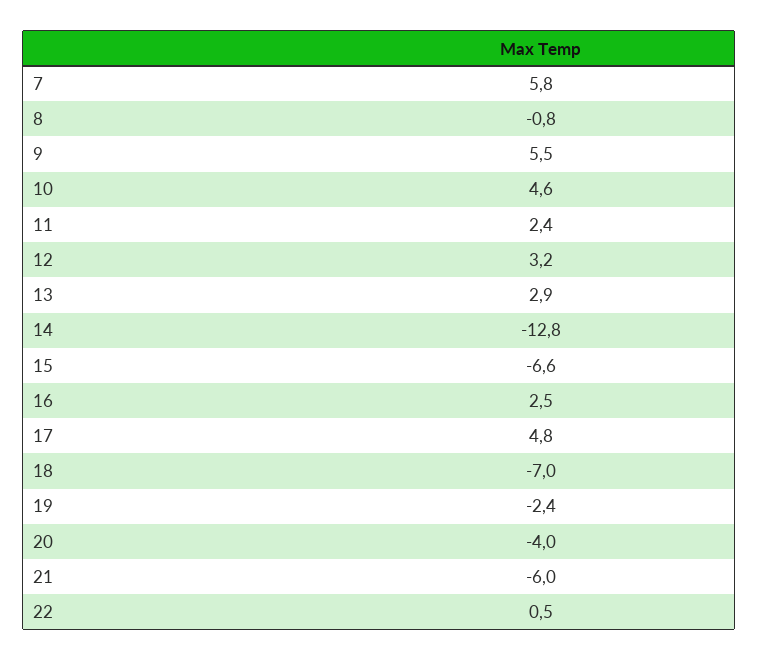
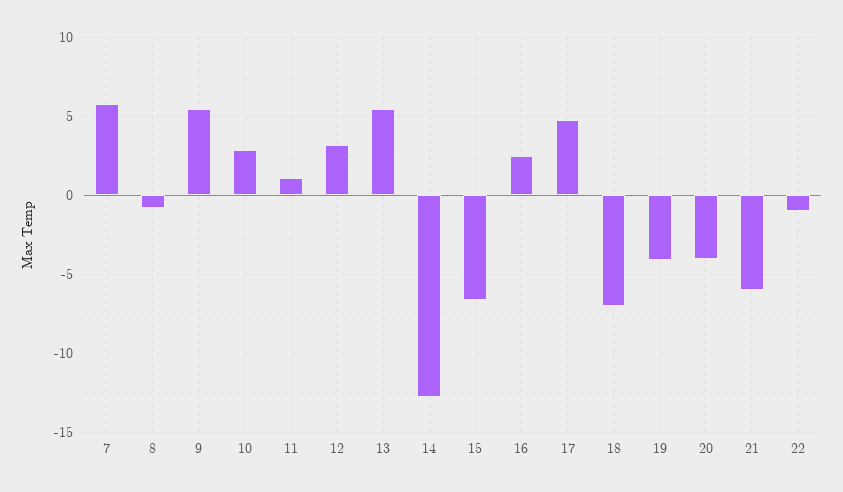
  {
    "7": 5.8,
    "8": -0.8,
    "9": 5.5,
-   "10": 4.6,
+   "10": 3,
-   "11": 2.4,
+   "11": 1,
    "12": 3.2,
-   "13": 2.9,
+   "13": 5.5,
    "14": -12.8,
    "15": -6.6,
    "16": 2.5,
    "17": 4.8,
    "18": -7,
-   "19": -2.4,
+   "19": -4,
    "20": -4,
    "21": -6,
-   "22": 0.5
+   "22": -1
  }

